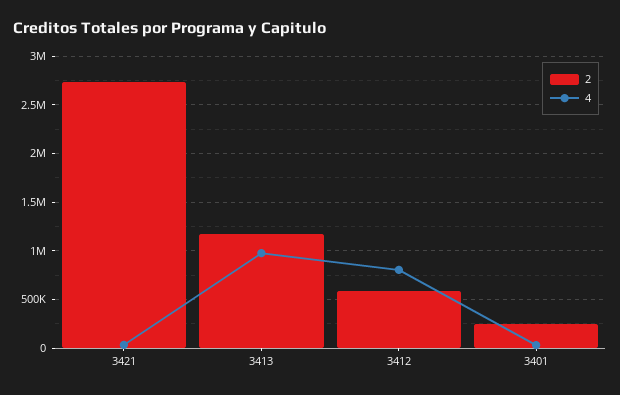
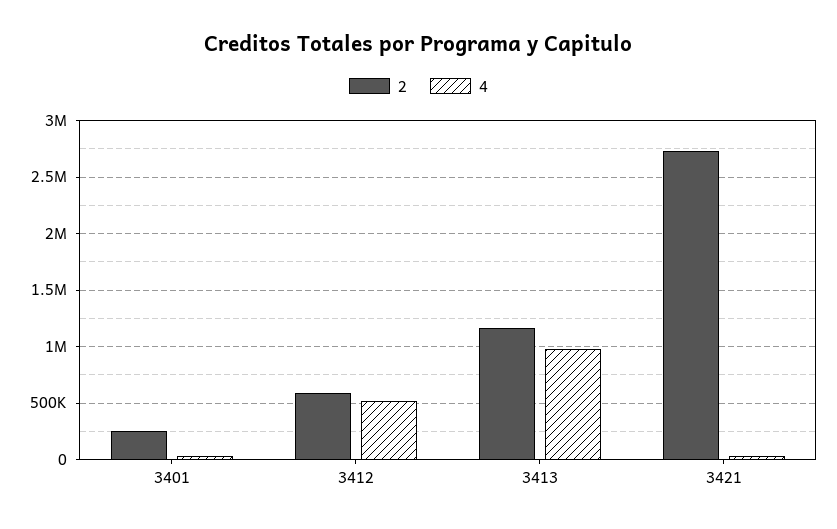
  {
    "2": {
      "3421": 2700000,
      "3413": 1200000,
      "3412": 600000,
      "3401": 300000
    },
    "4": {
      "3421": 0,
      "3413": 1000000,
-     "3412": 800000,
+     "3412": 500000,
      "3401": 0
    }
  }

